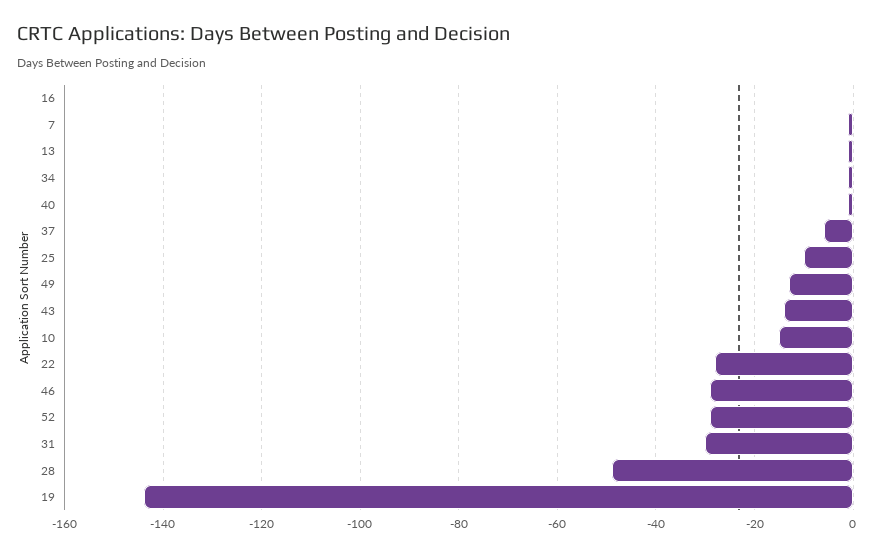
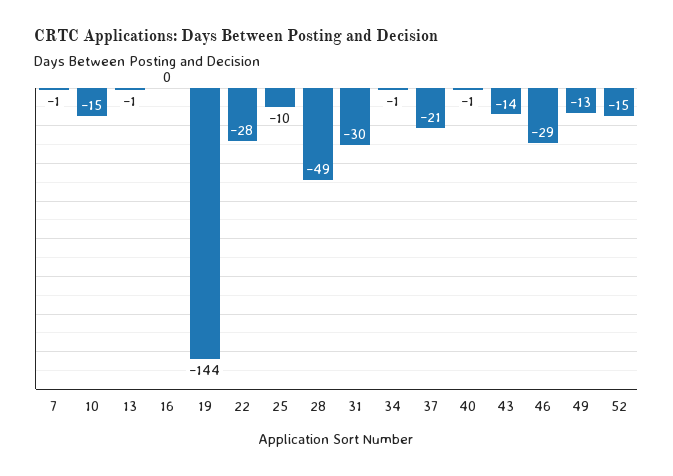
  {
    "16": 0,
    "7": -1,
    "13": -1,
    "34": -1,
    "40": -1,
-   "37": -5,
+   "37": -21,
    "25": -10,
    "49": -13,
    "43": -14,
    "10": -15,
    "22": -28,
    "46": -29,
-   "52": -30,
+   "52": -15,
    "31": -30,
    "28": -49,
    "19": -144
  }

